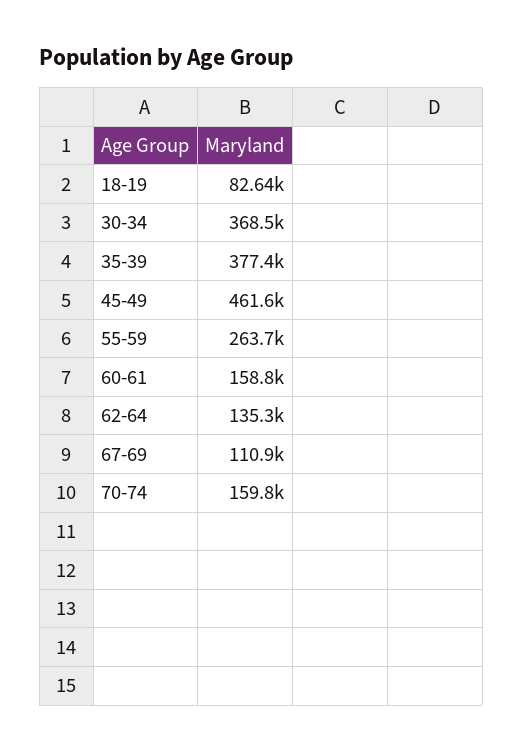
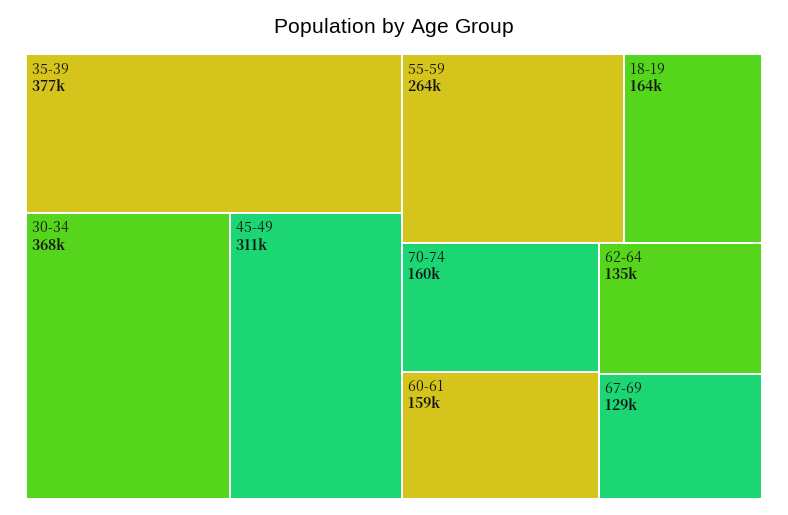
  {
-   "18-19": 82640,
+   "18-19": 164000,
    "30-34": 368500,
    "35-39": 377400,
-   "45-49": 461600,
+   "45-49": 311000,
    "55-59": 263700,
    "60-61": 158800,
    "62-64": 135300,
-   "67-69": 110900,
+   "67-69": 129000,
    "70-74": 159800
  }

